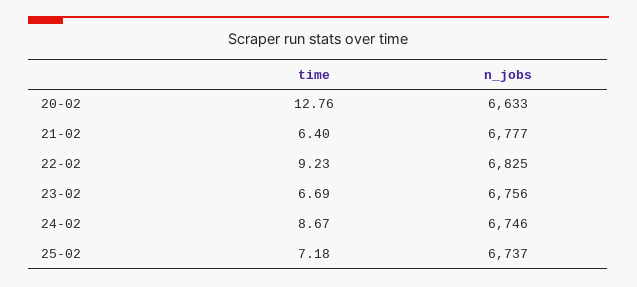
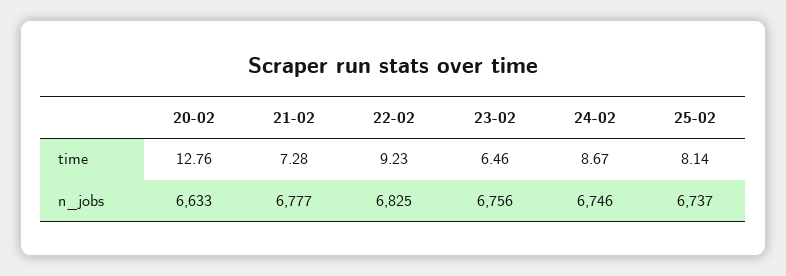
  {
    "time": {
      "20-02": 12.76,
-     "21-02": 6.4,
+     "21-02": 7.28,
      "22-02": 9.23,
-     "23-02": 6.69,
+     "23-02": 6.46,
      "24-02": 8.67,
-     "25-02": 7.18
+     "25-02": 8.14
    },
    "n_jobs": {
      "20-02": 6633,
      "21-02": 6777,
      "22-02": 6825,
      "23-02": 6756,
      "24-02": 6746,
      "25-02": 6737
    }
  }

